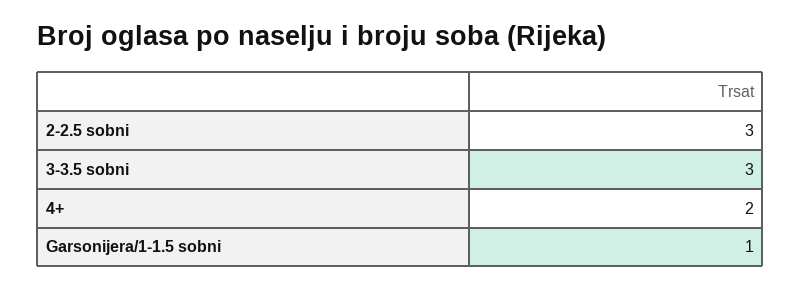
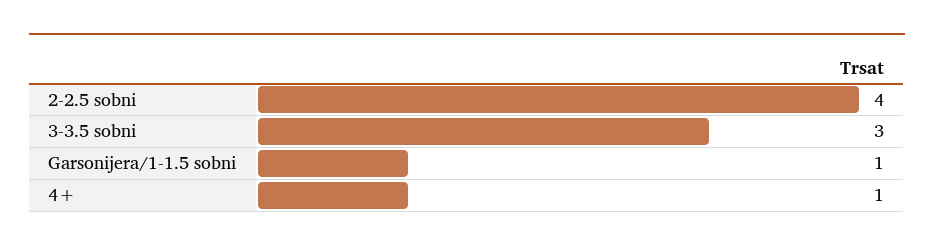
  {
-   "2-2.5 sobni": 3,
+   "2-2.5 sobni": 4,
    "3-3.5 sobni": 3,
-   "4+": 2,
+   "4+": 1,
    "Garsonijera/1-1.5 sobni": 1
  }

